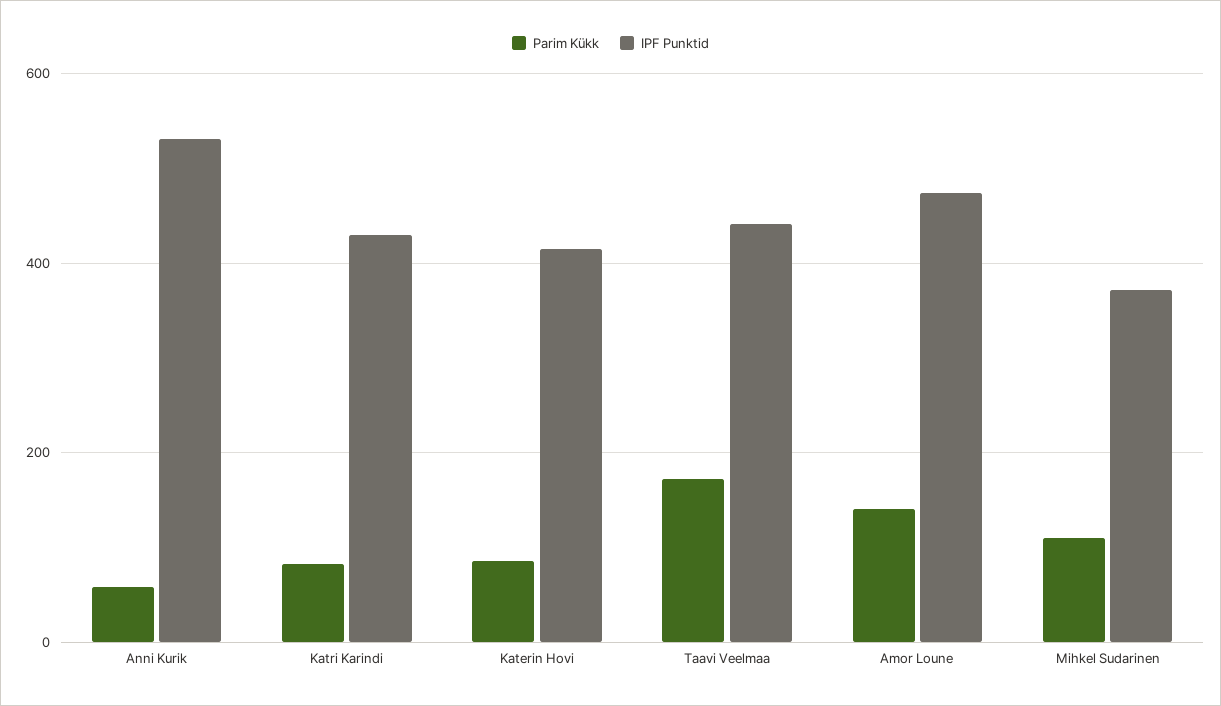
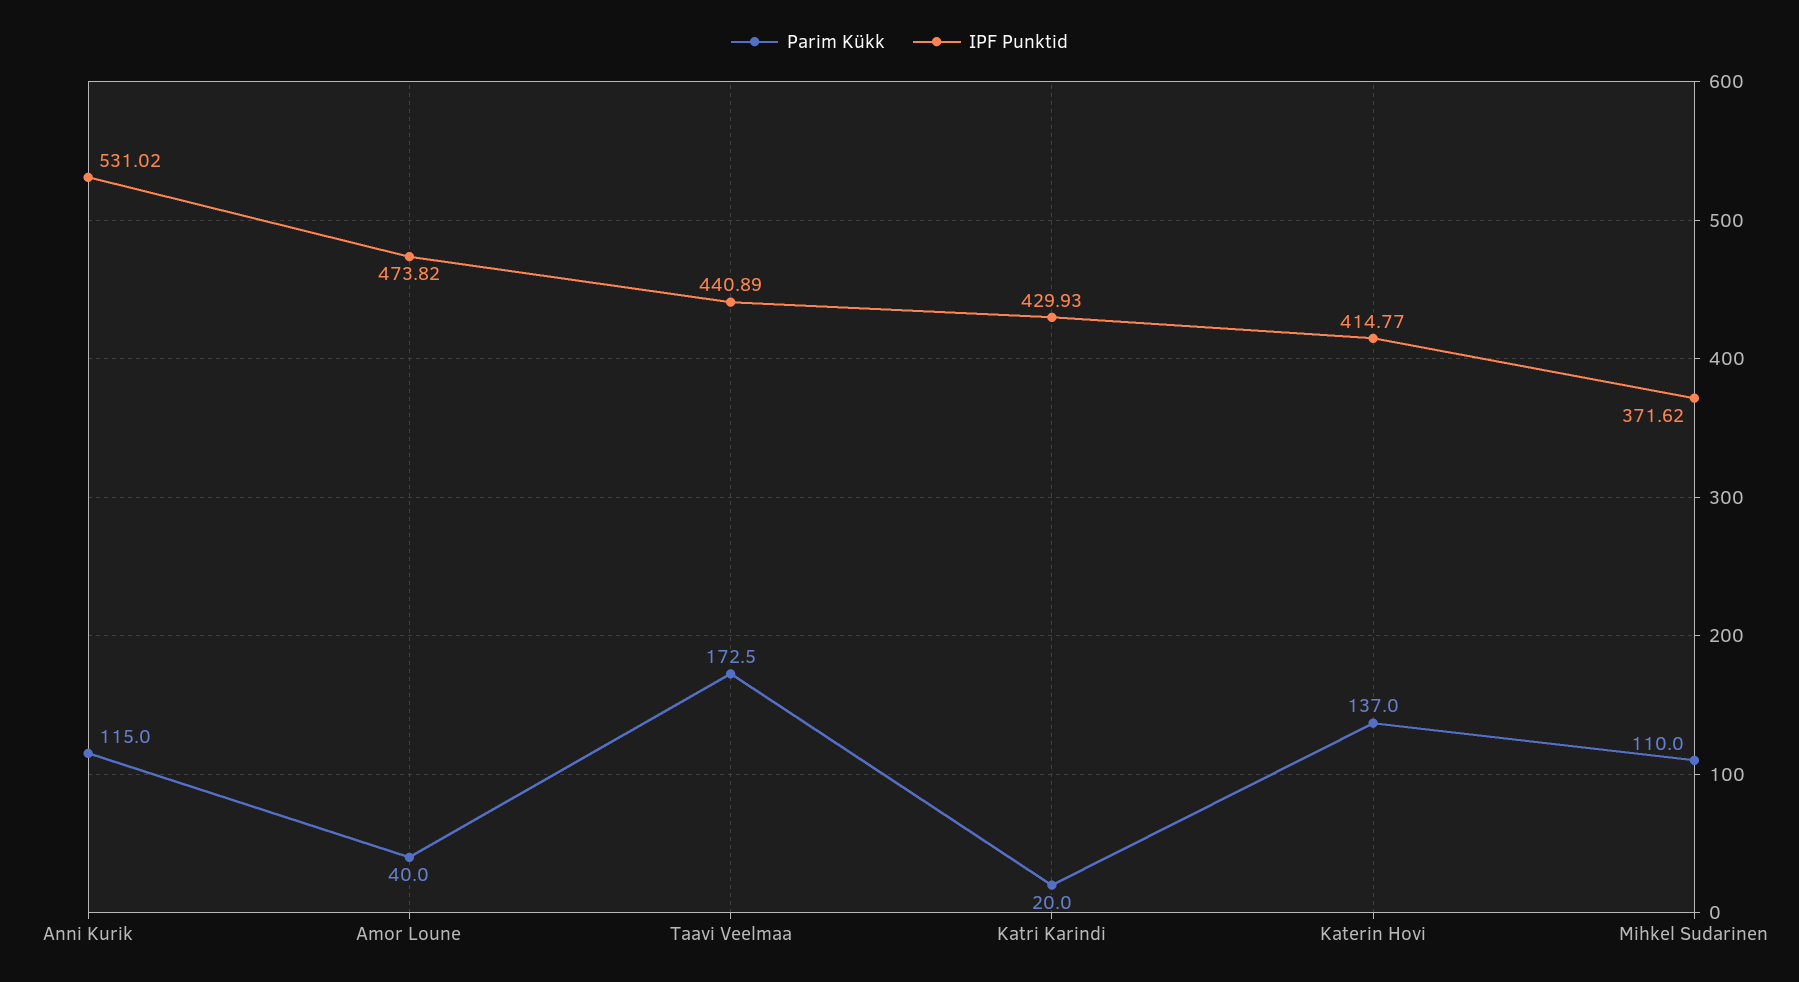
  {
    "Parim Kükk": {
-     "Anni Kurik": 60,
+     "Anni Kurik": 115,
-     "Katri Karindi": 80,
+     "Katri Karindi": 20,
-     "Katerin Hovi": 80,
+     "Katerin Hovi": 137,
      "Taavi Veelmaa": 172.5,
-     "Amor Loune": 140,
+     "Amor Loune": 40,
      "Mihkel Sudarinen": 110
    },
    "IPF Punktid": {
      "Anni Kurik": 531.02,
      "Katri Karindi": 429.93,
      "Katerin Hovi": 414.77,
      "Taavi Veelmaa": 440.89,
      "Amor Loune": 473.82,
      "Mihkel Sudarinen": 371.62
    }
  }

